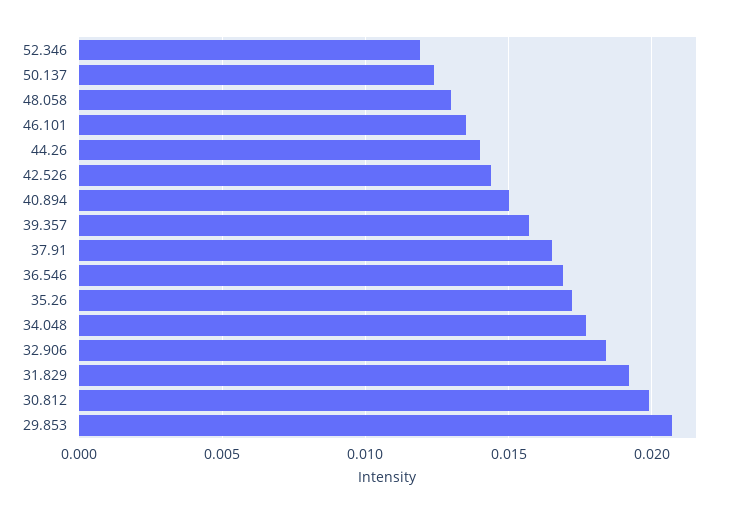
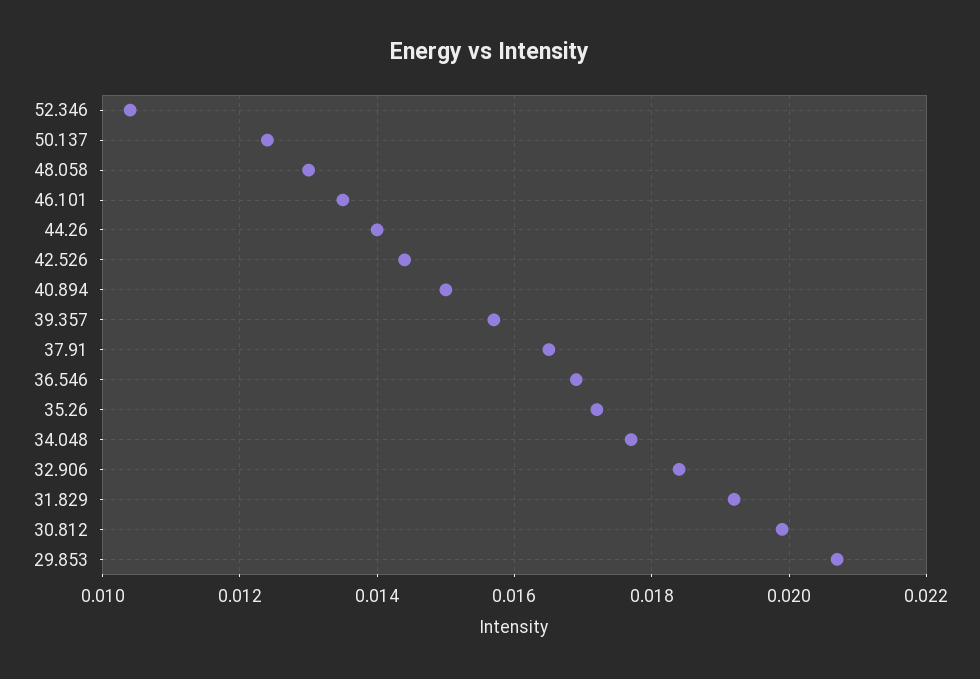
  {
-   "52.346": 0.012,
+   "52.346": 0.0105,
    "50.137": 0.0125,
    "48.058": 0.013,
    "46.101": 0.0135,
    "44.26": 0.014,
    "42.526": 0.0145,
    "40.894": 0.015,
    "39.357": 0.0155,
    "37.91": 0.0165,
    "36.546": 0.017,
    "35.26": 0.017,
    "34.048": 0.0175,
    "32.906": 0.0185,
    "31.829": 0.019,
    "30.812": 0.02,
    "29.853": 0.0205
  }

